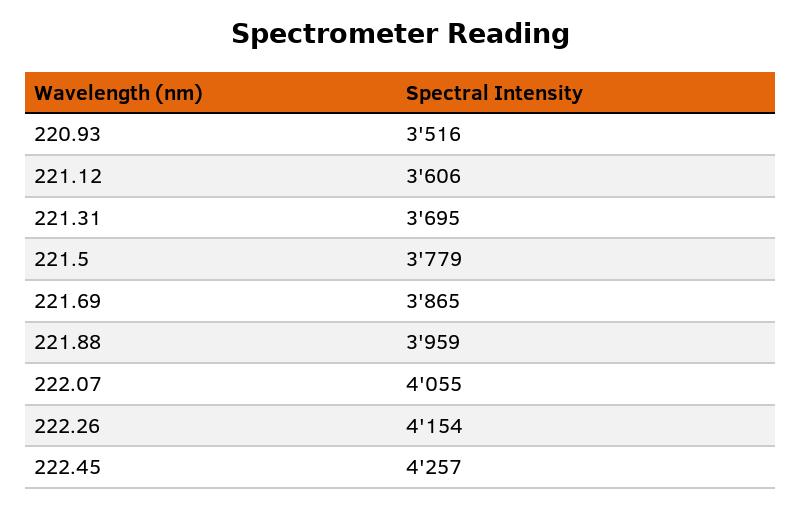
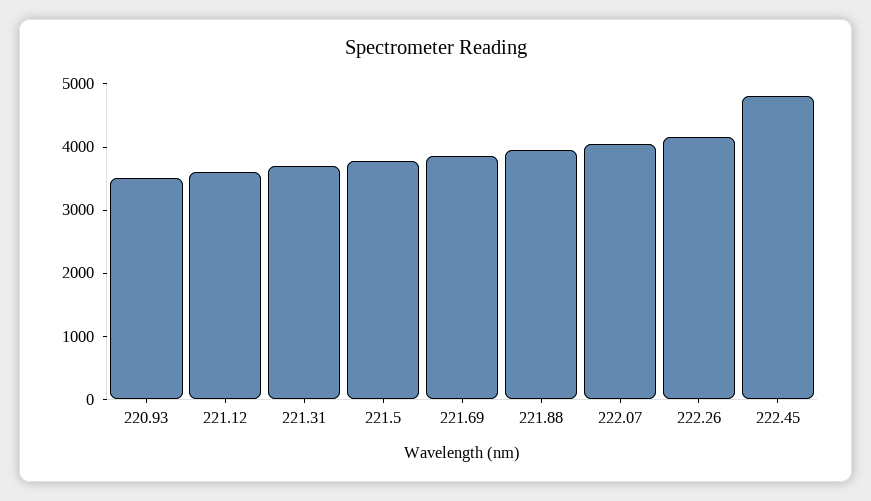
  {
    "220.93": 3516,
    "221.12": 3606,
    "221.31": 3695,
    "221.5": 3779,
    "221.69": 3865,
    "221.88": 3959,
    "222.07": 4055,
    "222.26": 4154,
-   "222.45": 4257
+   "222.45": 4800
  }

